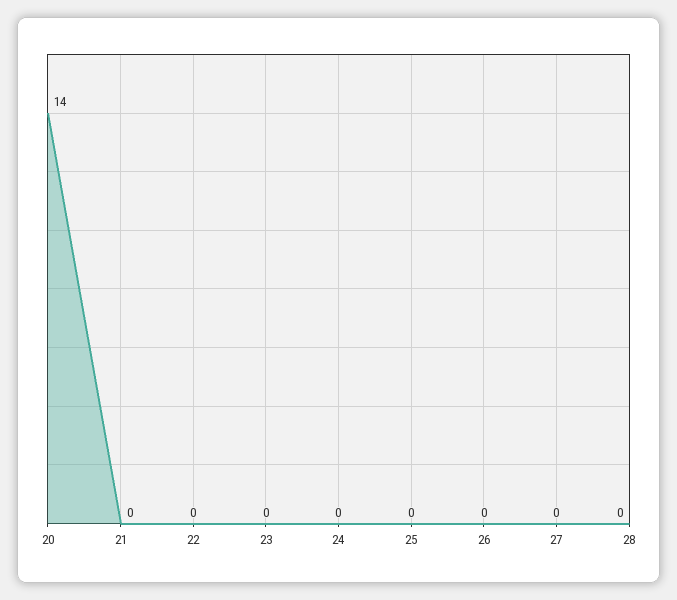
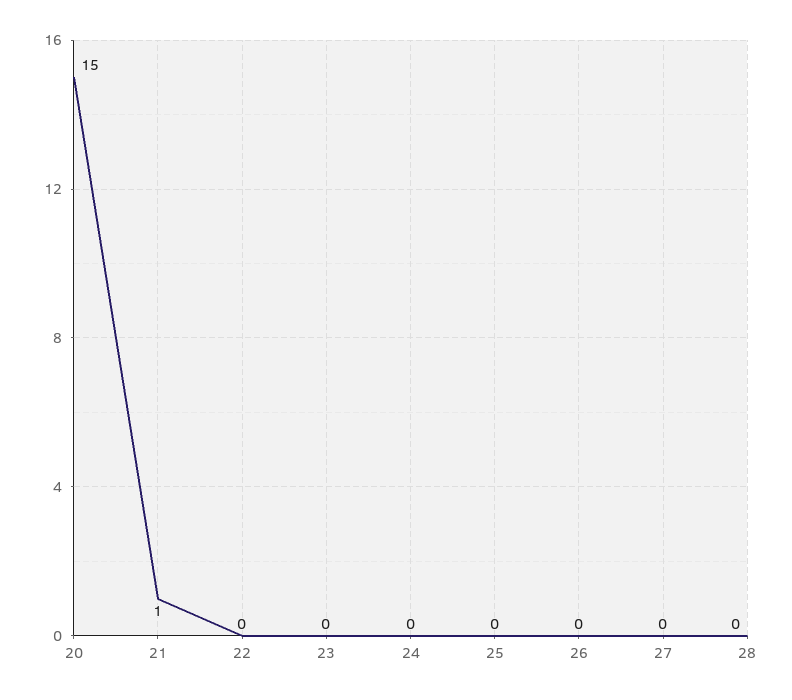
  {
-   "20": 14,
+   "20": 15,
-   "21": 0,
+   "21": 1,
    "22": 0,
    "23": 0,
    "24": 0,
    "25": 0,
    "26": 0,
    "27": 0,
    "28": 0
  }

